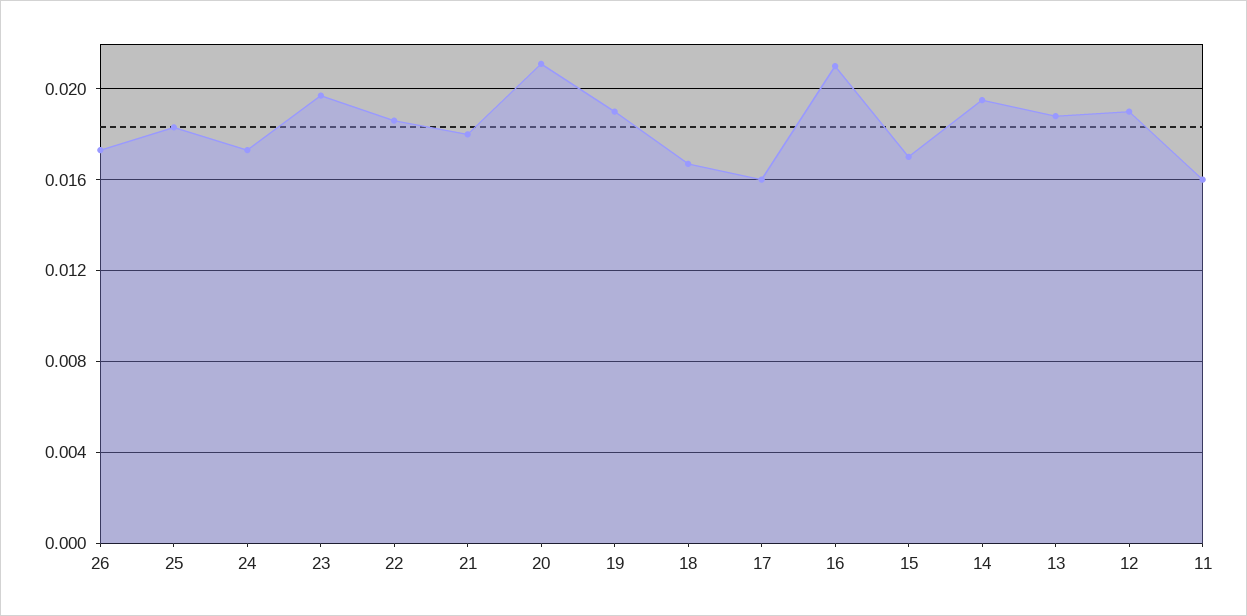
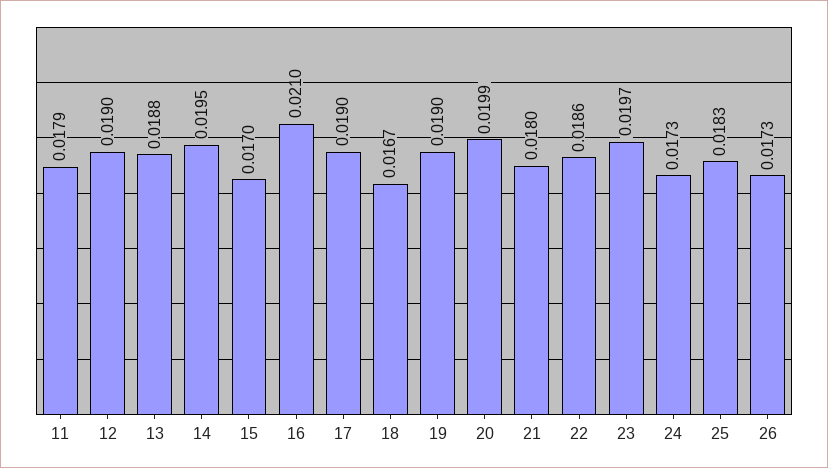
  {
    "26": 0.0173,
    "25": 0.0183,
    "24": 0.0173,
    "23": 0.0197,
    "22": 0.0186,
    "21": 0.018,
-   "20": 0.021,
+   "20": 0.0199,
    "19": 0.019,
    "18": 0.0167,
-   "17": 0.016,
+   "17": 0.019,
    "16": 0.021,
    "15": 0.017,
    "14": 0.0195,
    "13": 0.0188,
    "12": 0.019,
-   "11": 0.016
+   "11": 0.0179
  }

